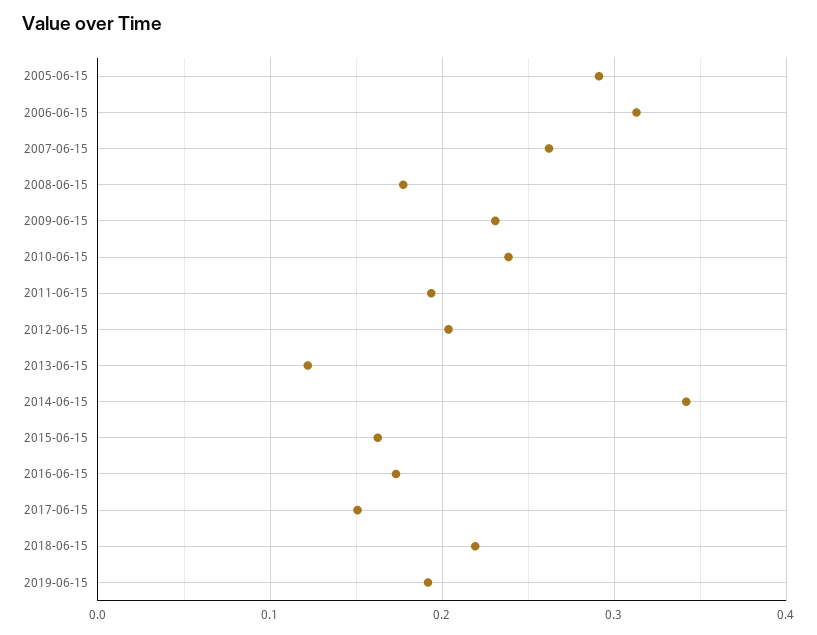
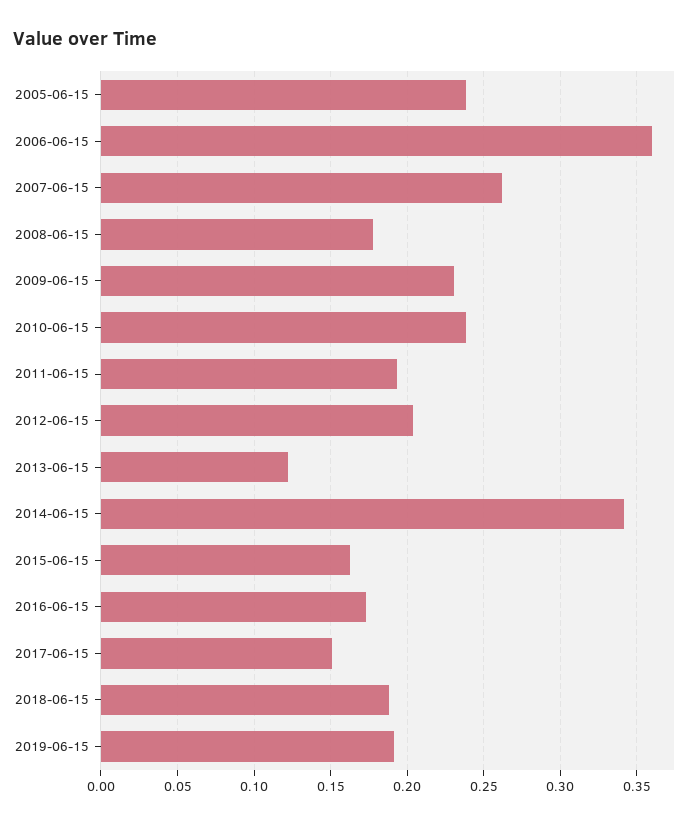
  {
-   "2005-06-15": 0.29,
+   "2005-06-15": 0.24,
-   "2006-06-15": 0.31,
+   "2006-06-15": 0.36,
    "2007-06-15": 0.26,
    "2008-06-15": 0.175,
    "2009-06-15": 0.23,
    "2010-06-15": 0.24,
    "2011-06-15": 0.195,
    "2012-06-15": 0.205,
    "2013-06-15": 0.12,
    "2014-06-15": 0.34,
    "2015-06-15": 0.165,
    "2016-06-15": 0.175,
    "2017-06-15": 0.15,
-   "2018-06-15": 0.22,
+   "2018-06-15": 0.19,
    "2019-06-15": 0.19
  }

